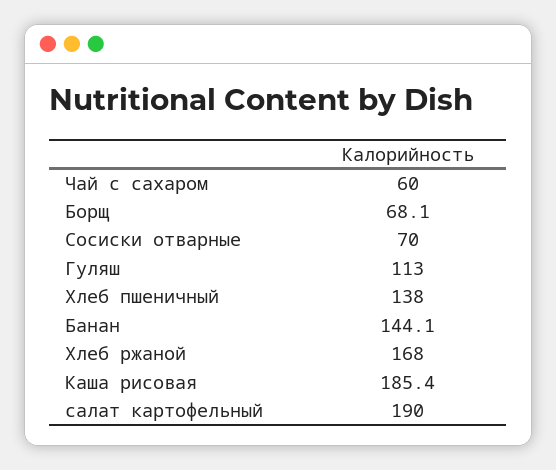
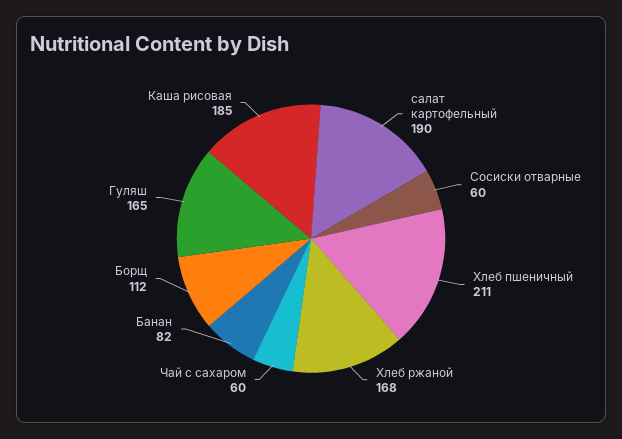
  {
    "Чай с сахаром": 60,
-   "Борщ": 68.1,
+   "Борщ": 112,
-   "Сосиски отварные": 70,
+   "Сосиски отварные": 60,
-   "Гуляш": 113,
+   "Гуляш": 165,
-   "Хлеб пшеничный": 138,
+   "Хлеб пшеничный": 211,
-   "Банан": 144.1,
+   "Банан": 82,
    "Хлеб ржаной": 168,
    "Каша рисовая": 185.4,
    "салат картофельный": 190
  }

